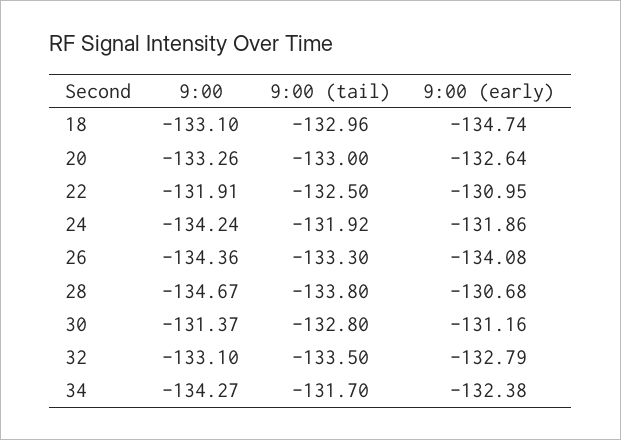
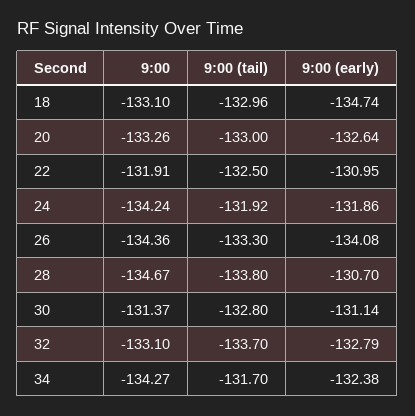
  {
    "9:00": {
      "18": -133.1,
      "20": -133.26,
      "22": -131.91,
      "24": -134.24,
      "26": -134.36,
      "28": -134.67,
      "30": -131.37,
      "32": -133.1,
      "34": -134.27
    },
    "9:00 (tail)": {
      "18": -132.96,
      "20": -133,
      "22": -132.5,
      "24": -131.92,
      "26": -133.3,
      "28": -133.8,
      "30": -132.8,
-     "32": -133.5,
+     "32": -133.7,
      "34": -131.7
    },
    "9:00 (early)": {
      "18": -134.74,
      "20": -132.64,
      "22": -130.95,
      "24": -131.86,
      "26": -134.08,
-     "28": -130.68,
+     "28": -130.7,
-     "30": -131.16,
+     "30": -131.14,
      "32": -132.79,
      "34": -132.38
    }
  }

